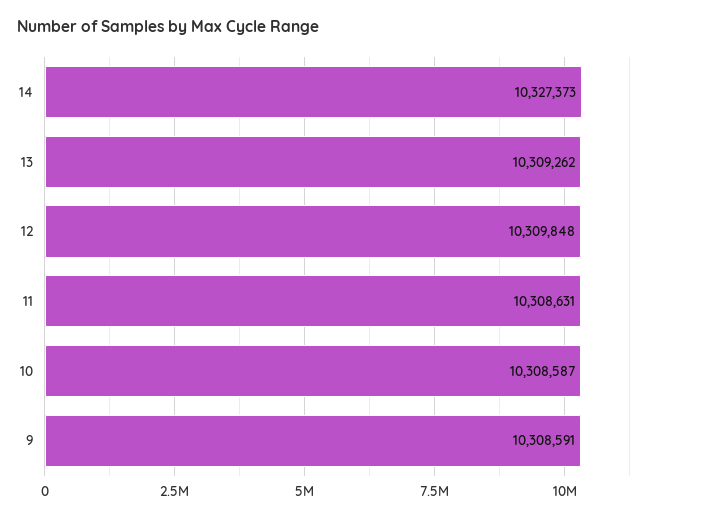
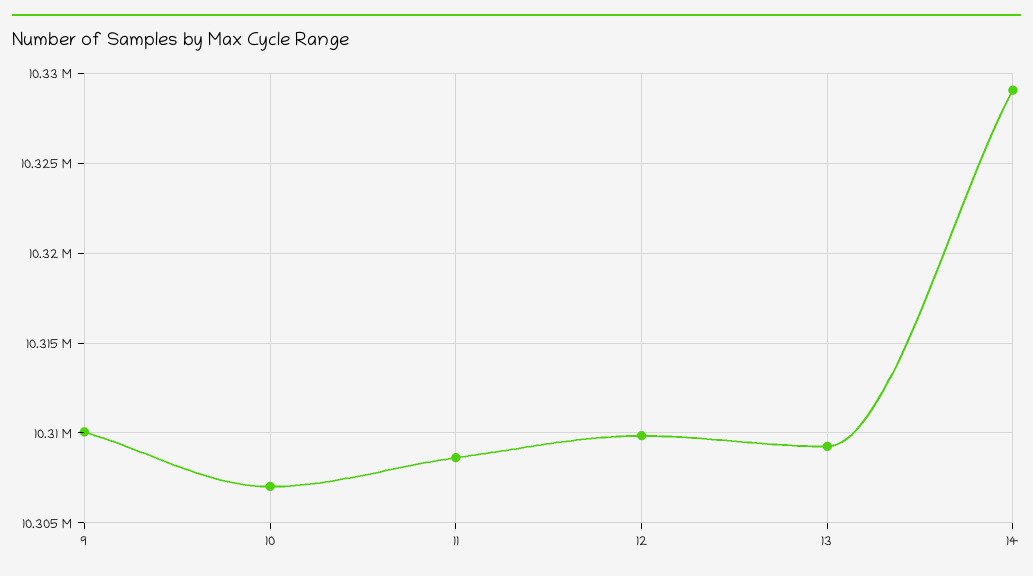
  {
-   "14": 10327373,
+   "14": 10329000,
    "13": 10309262,
    "12": 10309848,
    "11": 10308631,
-   "10": 10308587,
+   "10": 10307000,
-   "9": 10308591
+   "9": 10310000
  }

